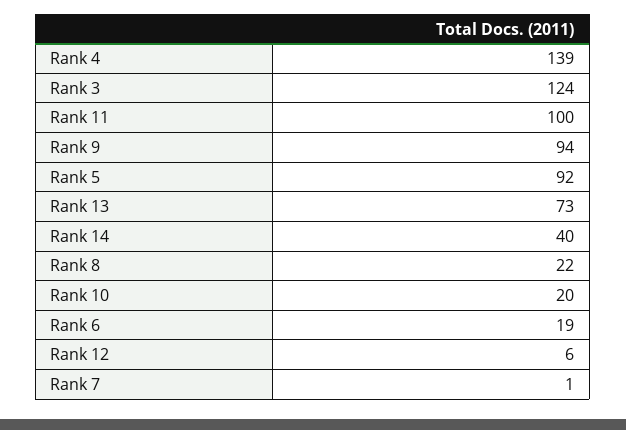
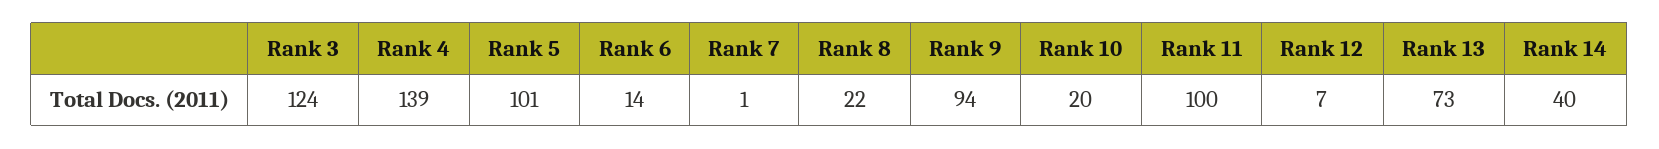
  {
    "Rank 4": 139,
    "Rank 3": 124,
    "Rank 11": 100,
    "Rank 9": 94,
-   "Rank 5": 92,
+   "Rank 5": 101,
    "Rank 13": 73,
    "Rank 14": 40,
    "Rank 8": 22,
    "Rank 10": 20,
-   "Rank 6": 19,
+   "Rank 6": 14,
-   "Rank 12": 6,
+   "Rank 12": 7,
    "Rank 7": 1
  }

